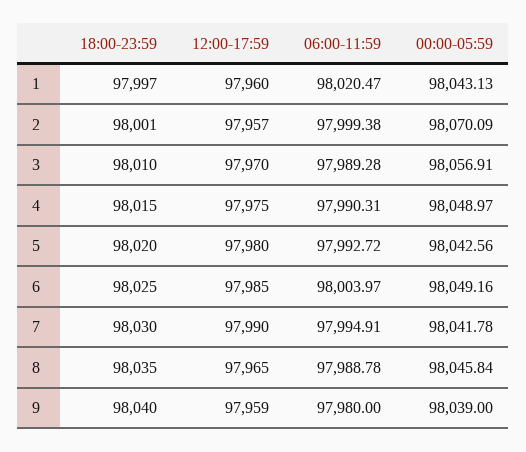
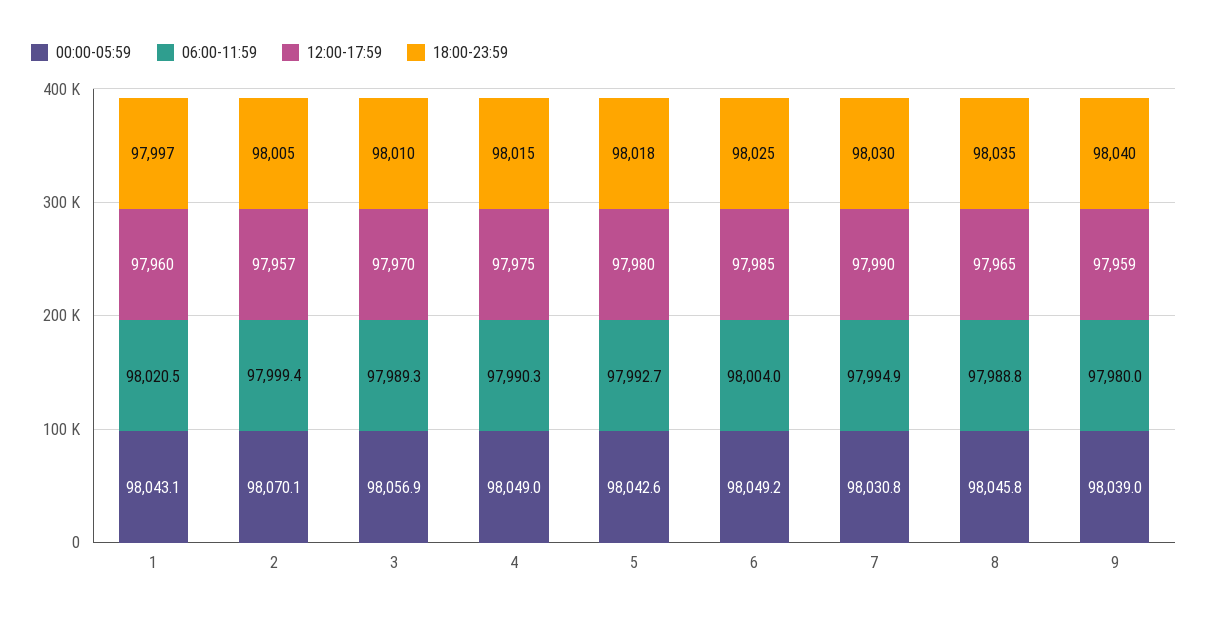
  {
    "18:00-23:59": {
      "1": 97997,
-     "2": 98001,
+     "2": 98005,
      "3": 98010,
      "4": 98015,
-     "5": 98020,
+     "5": 98018,
      "6": 98025,
      "7": 98030,
      "8": 98035,
      "9": 98040
    },
    "12:00-17:59": {
      "1": 97960,
      "2": 97957,
      "3": 97970,
      "4": 97975,
      "5": 97980,
      "6": 97985,
      "7": 97990,
      "8": 97965,
      "9": 97959
    },
    "06:00-11:59": {
      "1": 98020.47,
      "2": 97999.38,
      "3": 97989.28,
      "4": 97990.31,
      "5": 97992.72,
      "6": 98003.97,
      "7": 97994.91,
      "8": 97988.78,
      "9": 97980
    },
    "00:00-05:59": {
      "1": 98043.13,
      "2": 98070.09,
      "3": 98056.91,
      "4": 98048.97,
      "5": 98042.56,
      "6": 98049.16,
-     "7": 98041.78,
+     "7": 98030.8,
      "8": 98045.84,
      "9": 98039
    }
  }

